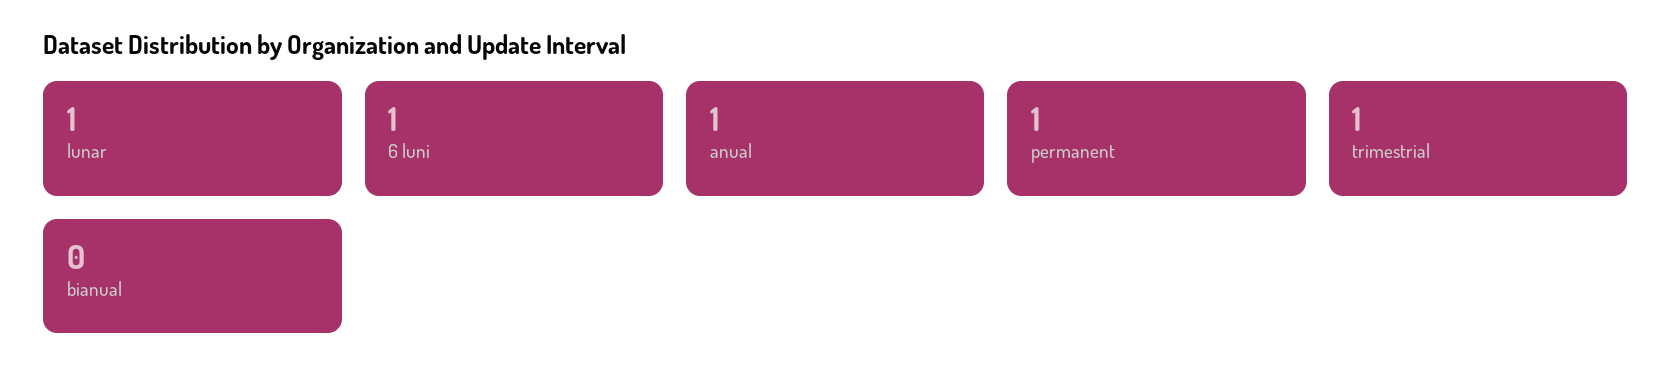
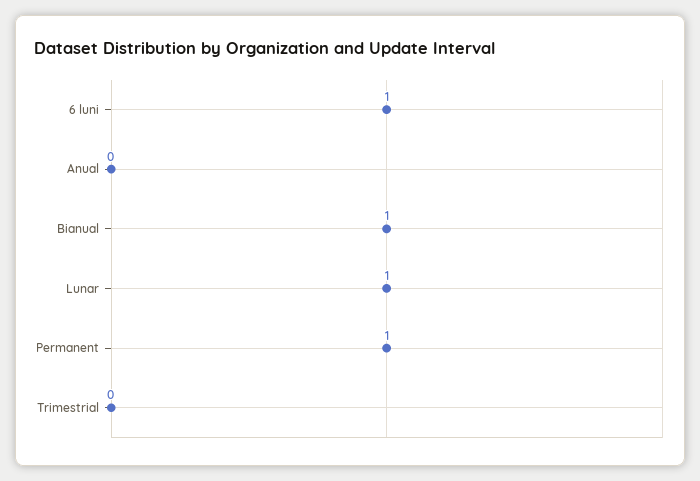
  {
    "lunar": 1,
    "6 luni": 1,
-   "anual": 1,
+   "anual": 0,
    "permanent": 1,
-   "trimestrial": 1,
+   "trimestrial": 0,
-   "bianual": 0
+   "bianual": 1
  }

